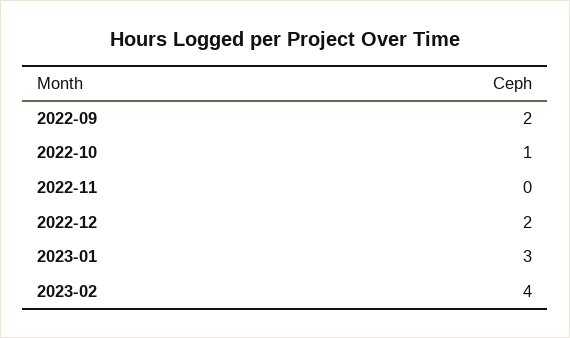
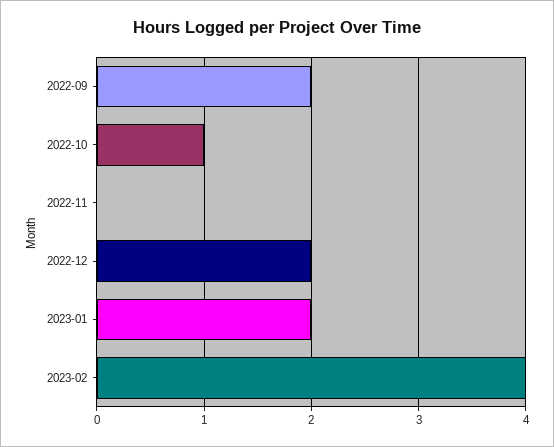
  {
    "2022-09": 2,
    "2022-10": 1,
    "2022-11": 0,
    "2022-12": 2,
-   "2023-01": 3,
+   "2023-01": 2,
    "2023-02": 4
  }

